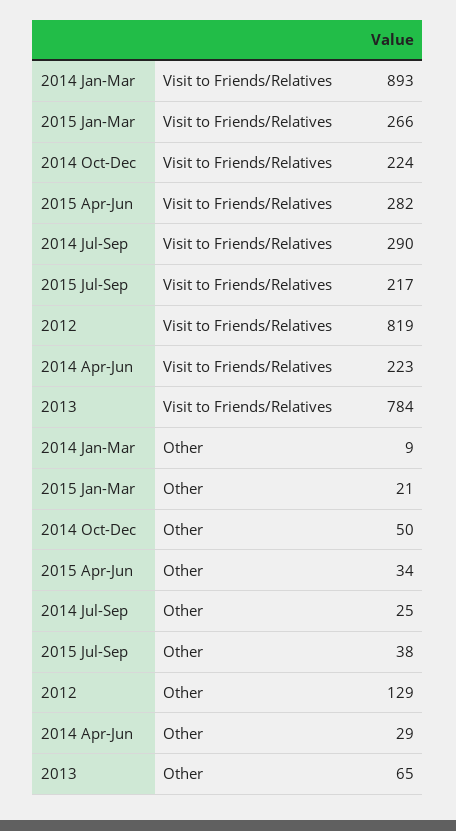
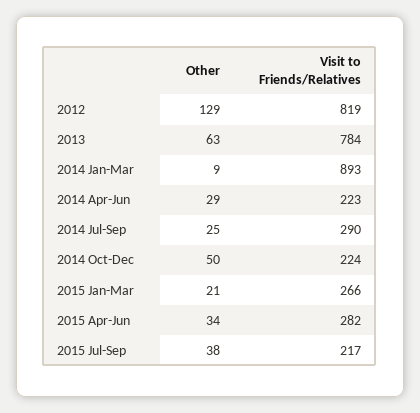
  {
    "2014 Jan-Mar": {
      "Visit to Friends/Relatives": 893,
      "Other": 9
    },
    "2015 Jan-Mar": {
      "Visit to Friends/Relatives": 266,
      "Other": 21
    },
    "2014 Oct-Dec": {
      "Visit to Friends/Relatives": 224,
      "Other": 50
    },
    "2015 Apr-Jun": {
      "Visit to Friends/Relatives": 282,
      "Other": 34
    },
    "2014 Jul-Sep": {
      "Visit to Friends/Relatives": 290,
      "Other": 25
    },
    "2015 Jul-Sep": {
      "Visit to Friends/Relatives": 217,
      "Other": 38
    },
    "2012": {
      "Visit to Friends/Relatives": 819,
      "Other": 129
    },
    "2014 Apr-Jun": {
      "Visit to Friends/Relatives": 223,
      "Other": 29
    },
    "2013": {
      "Visit to Friends/Relatives": 784,
-     "Other": 65
+     "Other": 63
    }
  }

